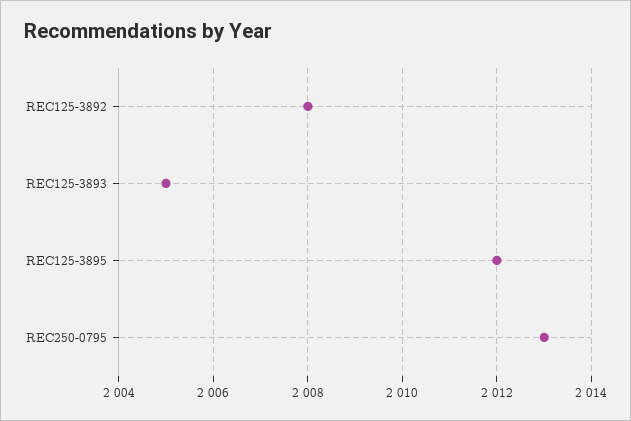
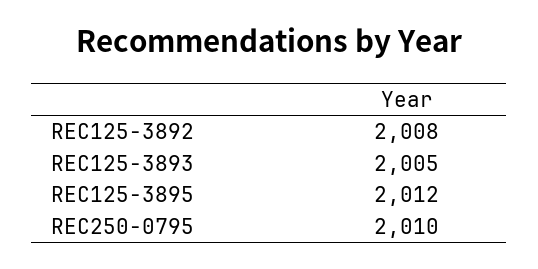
  {
    "REC125-3892": 2008,
    "REC125-3893": 2005,
    "REC125-3895": 2012,
-   "REC250-0795": 2013
+   "REC250-0795": 2010
  }

